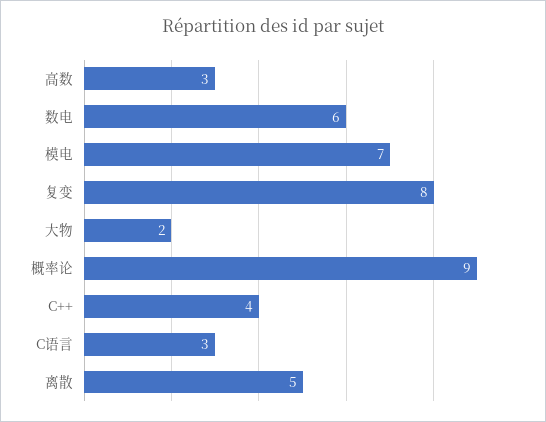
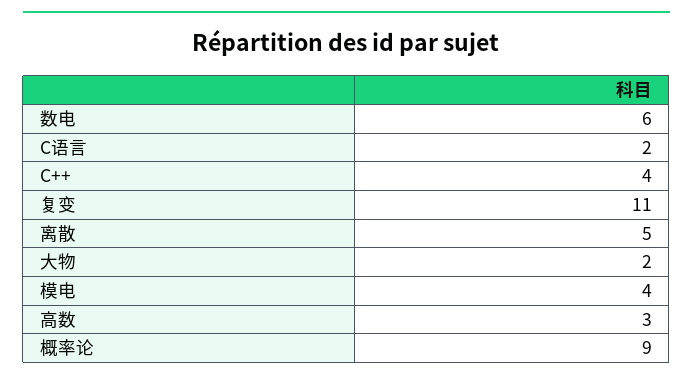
  {
    "高数": 3,
    "数电": 6,
-   "模电": 7,
+   "模电": 4,
-   "复变": 8,
+   "复变": 11,
    "大物": 2,
    "概率论": 9,
    "C++": 4,
-   "C语言": 3,
+   "C语言": 2,
    "离散": 5
  }

